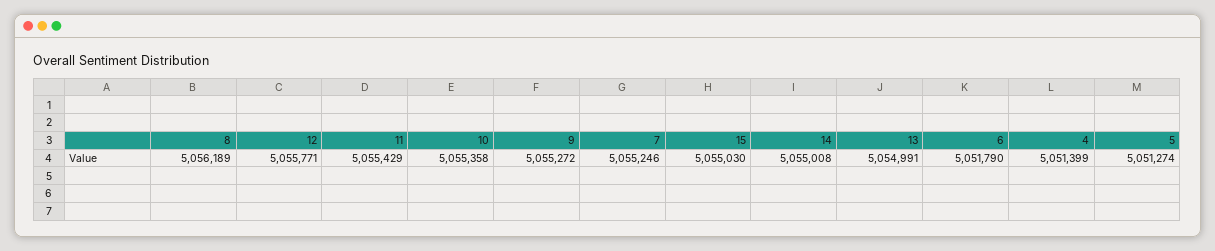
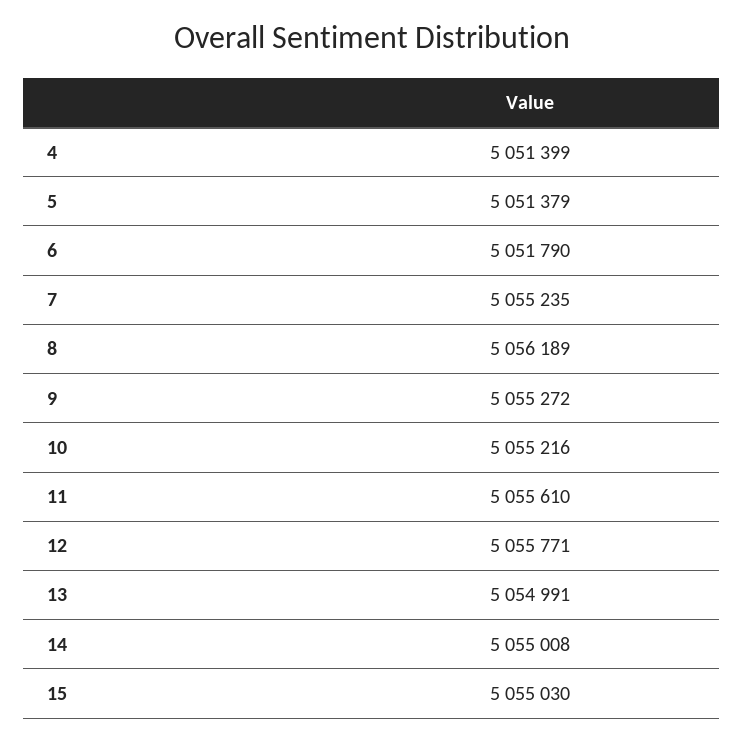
  {
    "8": 5056189,
    "12": 5055771,
-   "11": 5055429,
+   "11": 5055610,
-   "10": 5055358,
+   "10": 5055216,
    "9": 5055272,
-   "7": 5055246,
+   "7": 5055235,
    "15": 5055030,
    "14": 5055008,
    "13": 5054991,
    "6": 5051790,
    "4": 5051399,
-   "5": 5051274
+   "5": 5051379
  }

